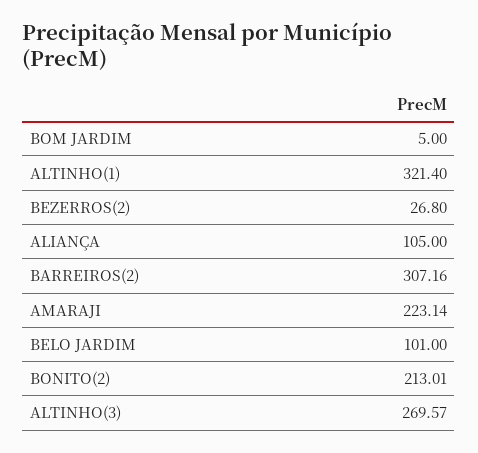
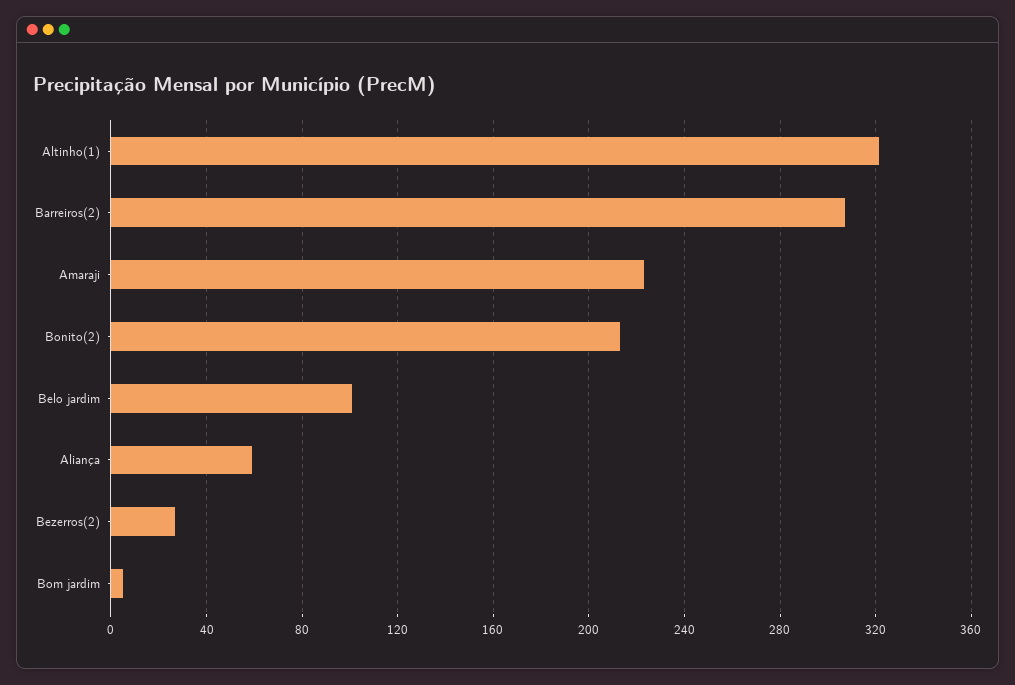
  {
    "BOM JARDIM": 5,
    "ALTINHO(1)": 321.4,
    "BEZERROS(2)": 26.8,
-   "ALIANÇA": 105,
+   "ALIANÇA": 60,
    "BARREIROS(2)": 307.16,
    "AMARAJI": 223.14,
    "BELO JARDIM": 101,
-   "BONITO(2)": 213.01,
+   "BONITO(2)": 213.01
-   "ALTINHO(3)": 269.57
  }

